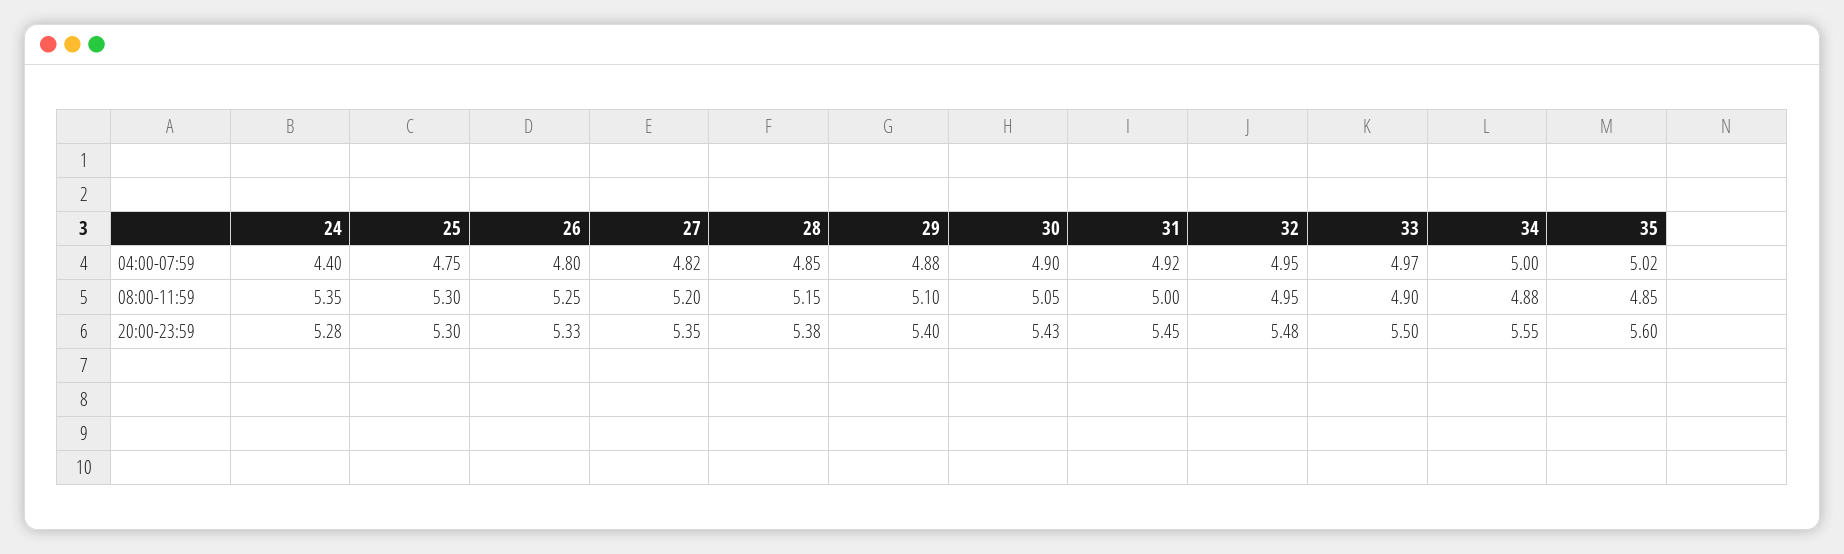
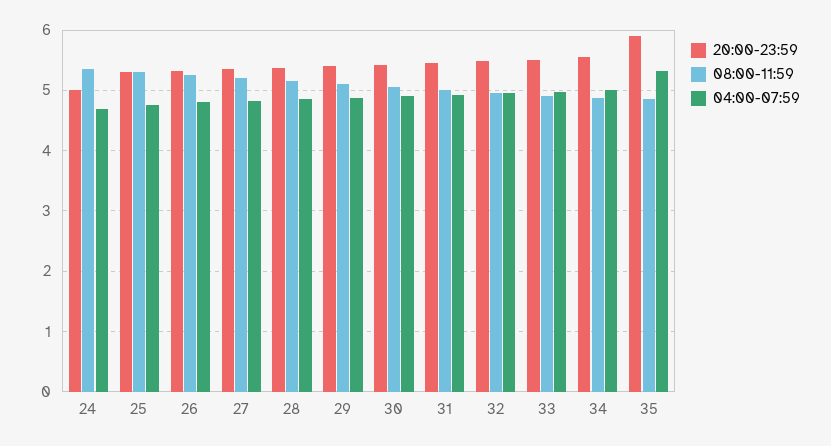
  {
    "04:00-07:59": {
-     "24": 4.4,
+     "24": 4.7,
      "25": 4.75,
      "26": 4.8,
      "27": 4.82,
      "28": 4.85,
      "29": 4.88,
      "30": 4.9,
      "31": 4.92,
      "32": 4.95,
      "33": 4.97,
      "34": 5,
-     "35": 5.02
+     "35": 5.3
    },
    "08:00-11:59": {
      "24": 5.35,
      "25": 5.3,
      "26": 5.25,
      "27": 5.2,
      "28": 5.15,
      "29": 5.1,
      "30": 5.05,
      "31": 5,
      "32": 4.95,
      "33": 4.9,
      "34": 4.88,
      "35": 4.85
    },
    "20:00-23:59": {
-     "24": 5.28,
+     "24": 5,
      "25": 5.3,
      "26": 5.33,
      "27": 5.35,
      "28": 5.38,
      "29": 5.4,
      "30": 5.43,
      "31": 5.45,
      "32": 5.48,
      "33": 5.5,
      "34": 5.55,
-     "35": 5.6
+     "35": 5.9
    }
  }

